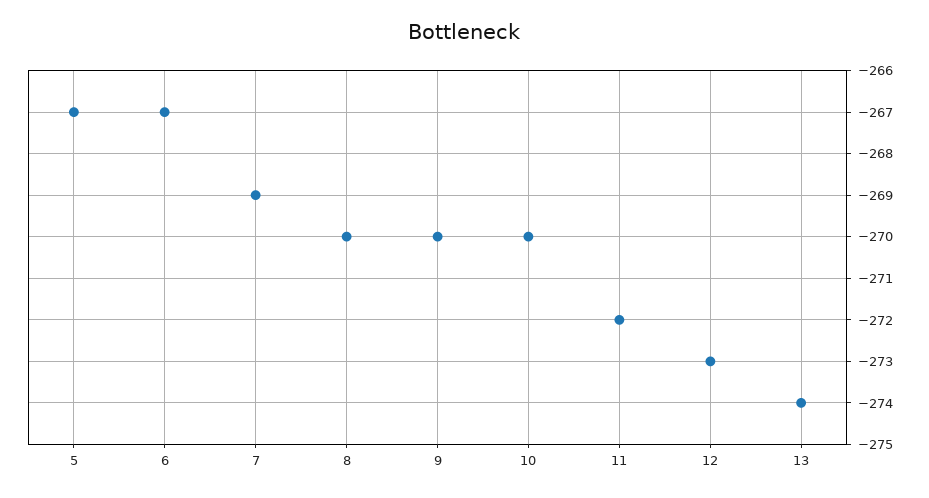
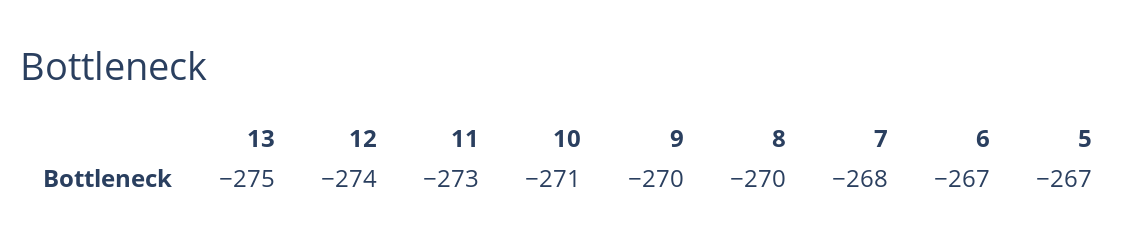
  {
    "5": -267,
    "6": -267,
-   "7": -269,
+   "7": -268,
    "8": -270,
    "9": -270,
-   "10": -270,
+   "10": -271,
-   "11": -272,
+   "11": -273,
-   "12": -273,
+   "12": -274,
-   "13": -274
+   "13": -275
  }

